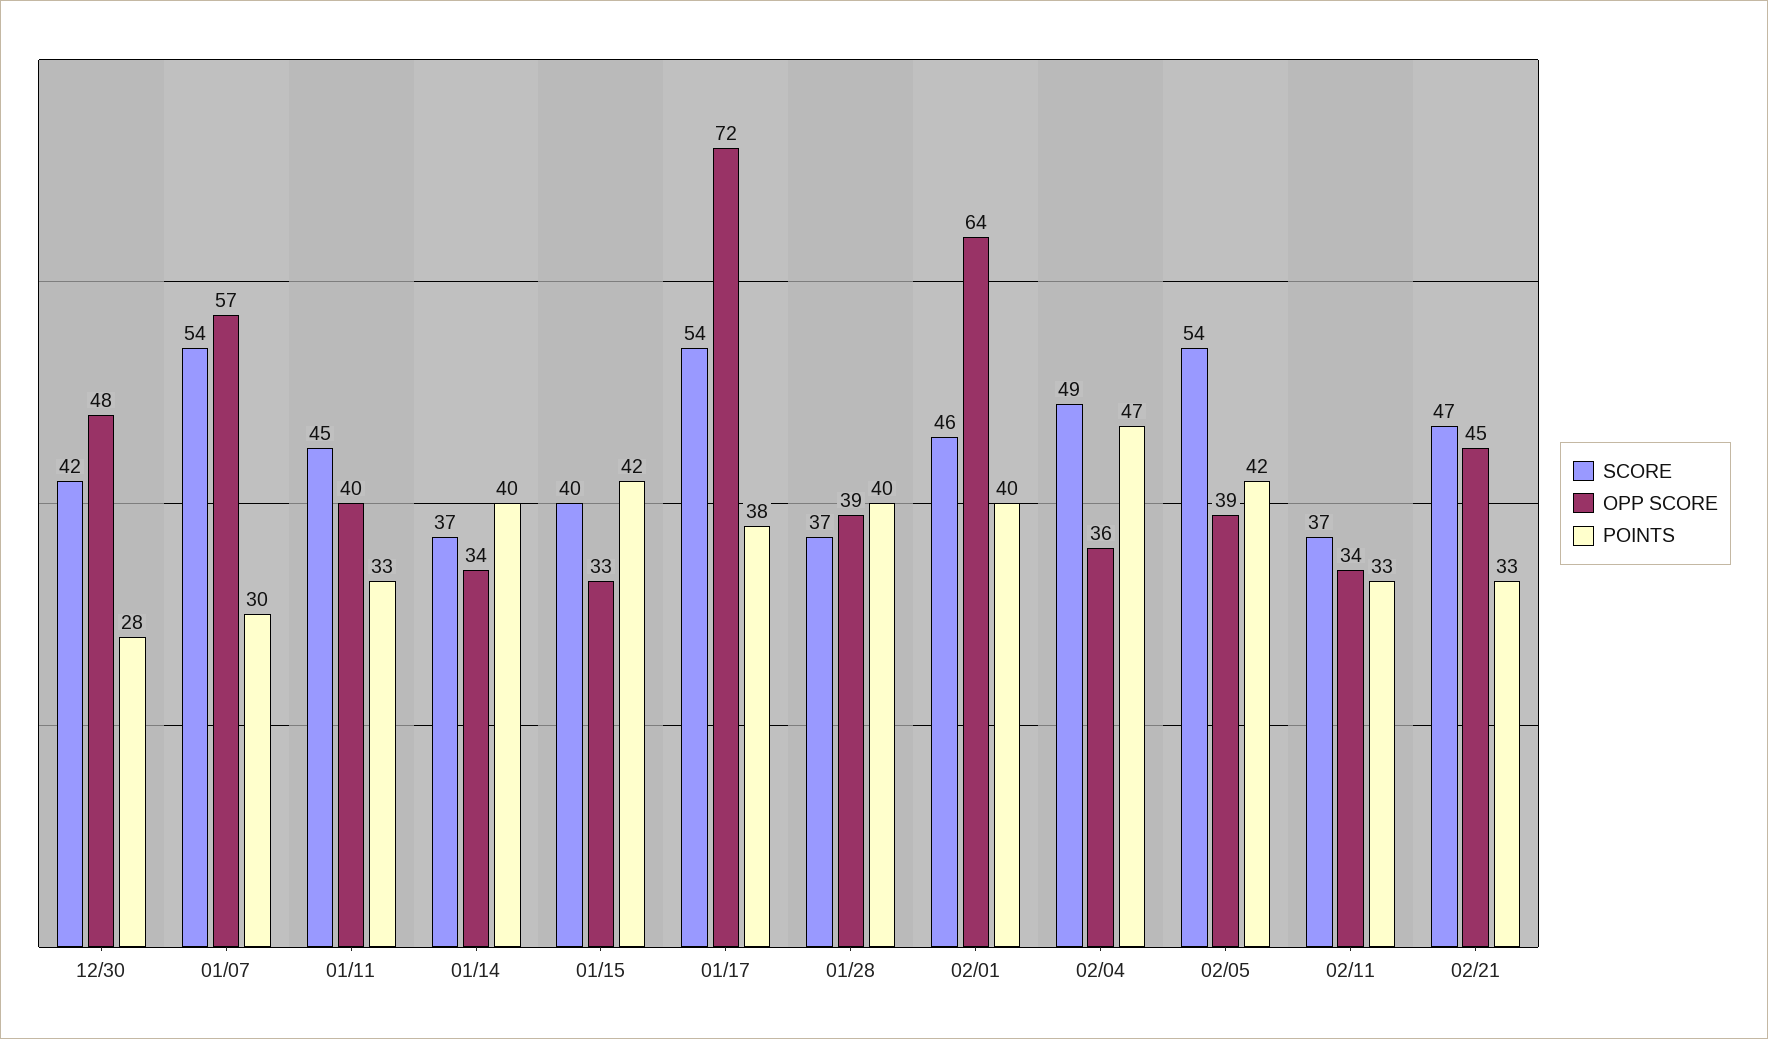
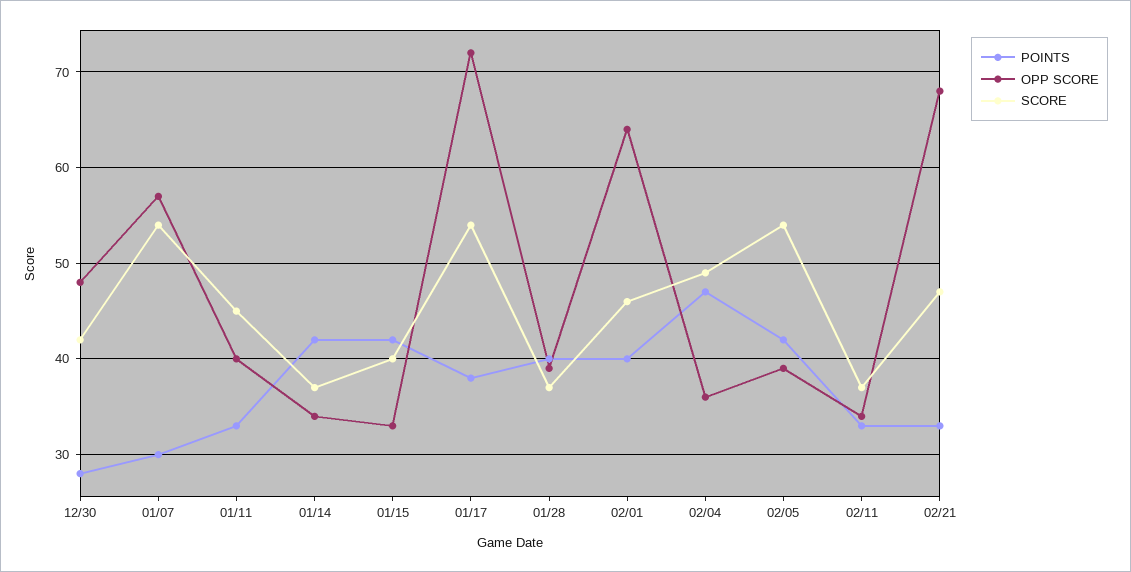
  {
    "SCORE": {
      "12/30": 42,
      "01/07": 54,
      "01/11": 45,
      "01/14": 37,
      "01/15": 40,
      "01/17": 54,
      "01/28": 37,
      "02/01": 46,
      "02/04": 49,
      "02/05": 54,
      "02/11": 37,
      "02/21": 47
    },
    "OPP SCORE": {
      "12/30": 48,
      "01/07": 57,
      "01/11": 40,
      "01/14": 34,
      "01/15": 33,
      "01/17": 72,
      "01/28": 39,
      "02/01": 64,
      "02/04": 36,
      "02/05": 39,
      "02/11": 34,
-     "02/21": 45
+     "02/21": 68
    },
    "POINTS": {
      "12/30": 28,
      "01/07": 30,
      "01/11": 33,
-     "01/14": 40,
+     "01/14": 42,
      "01/15": 42,
      "01/17": 38,
      "01/28": 40,
      "02/01": 40,
      "02/04": 47,
      "02/05": 42,
      "02/11": 33,
      "02/21": 33
    }
  }

